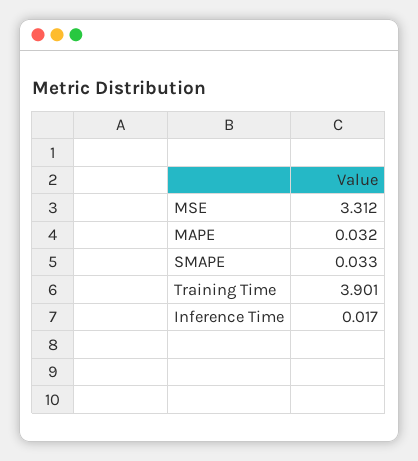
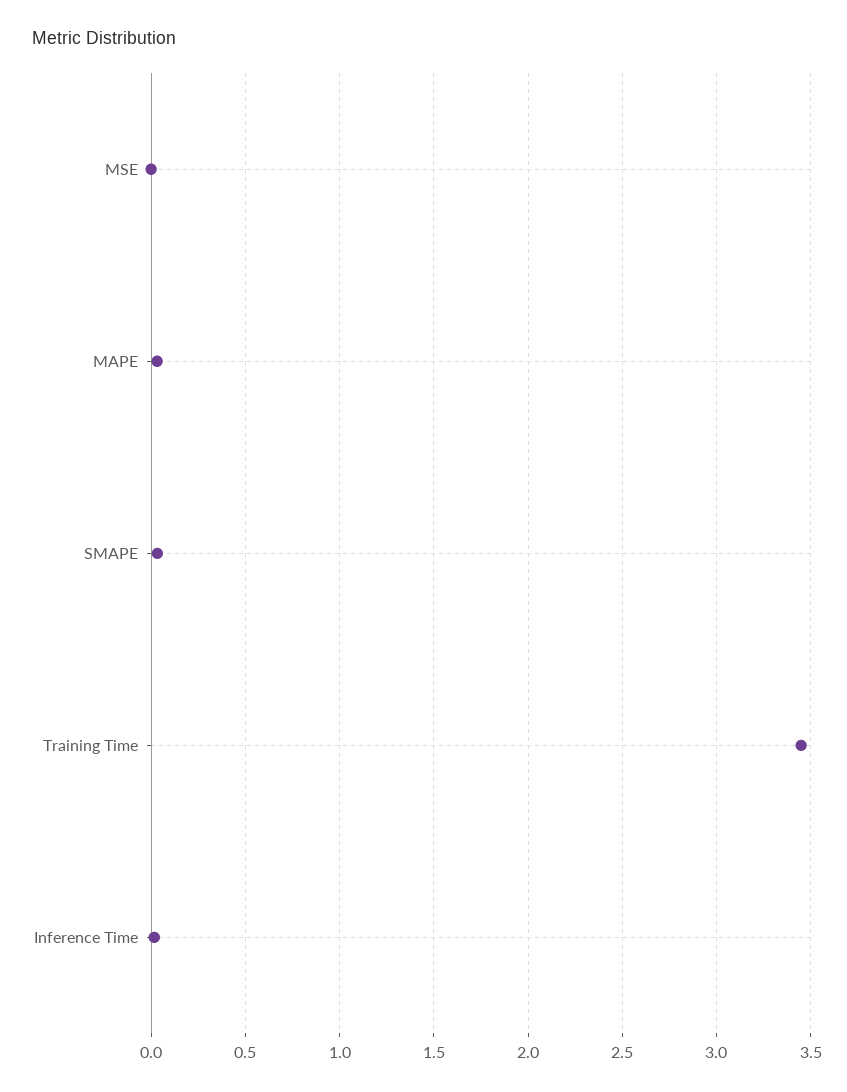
  {
-   "MSE": 3.312,
+   "MSE": 0,
    "MAPE": 0.032,
    "SMAPE": 0.033,
-   "Training Time": 3.901,
+   "Training Time": 3.45,
    "Inference Time": 0.017
  }

